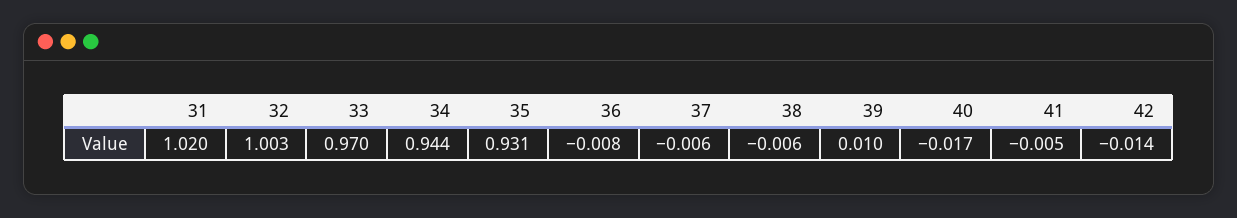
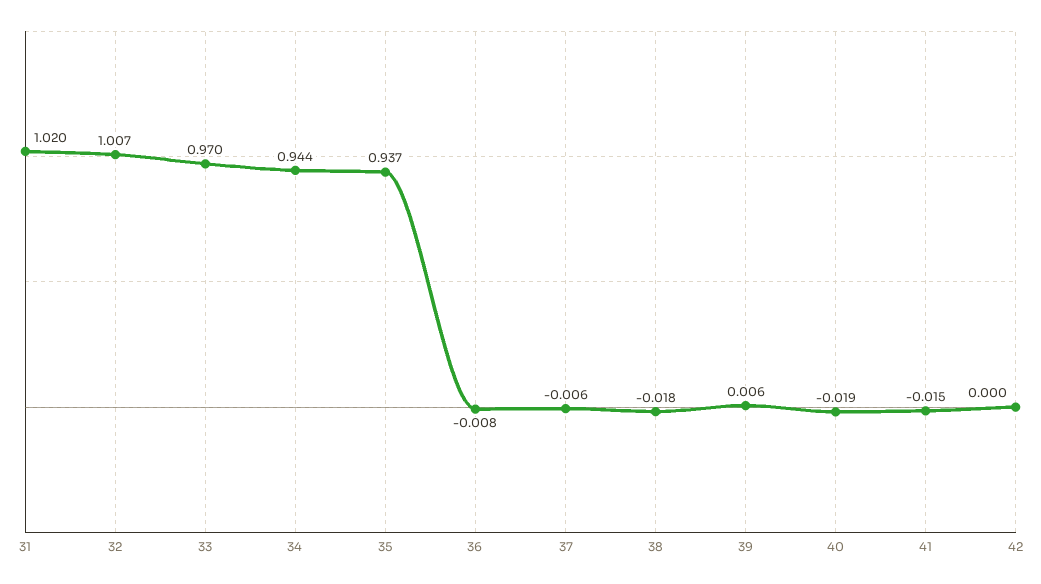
  {
    "31": 1.02,
-   "32": 1.003,
+   "32": 1.007,
    "33": 0.97,
    "34": 0.944,
-   "35": 0.931,
+   "35": 0.937,
    "36": -0.008,
    "37": -0.006,
-   "38": -0.006,
+   "38": -0.018,
-   "39": 0.01,
+   "39": 0.006,
-   "40": -0.017,
+   "40": -0.019,
-   "41": -0.005,
+   "41": -0.015,
-   "42": -0.014
+   "42": 0
  }

